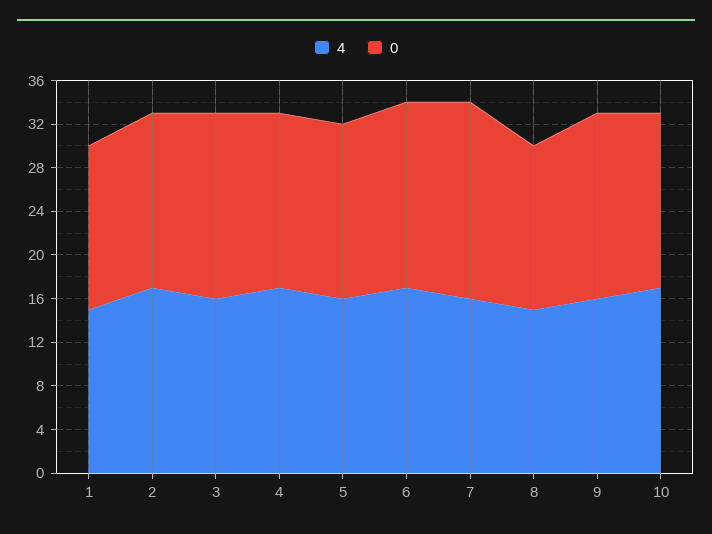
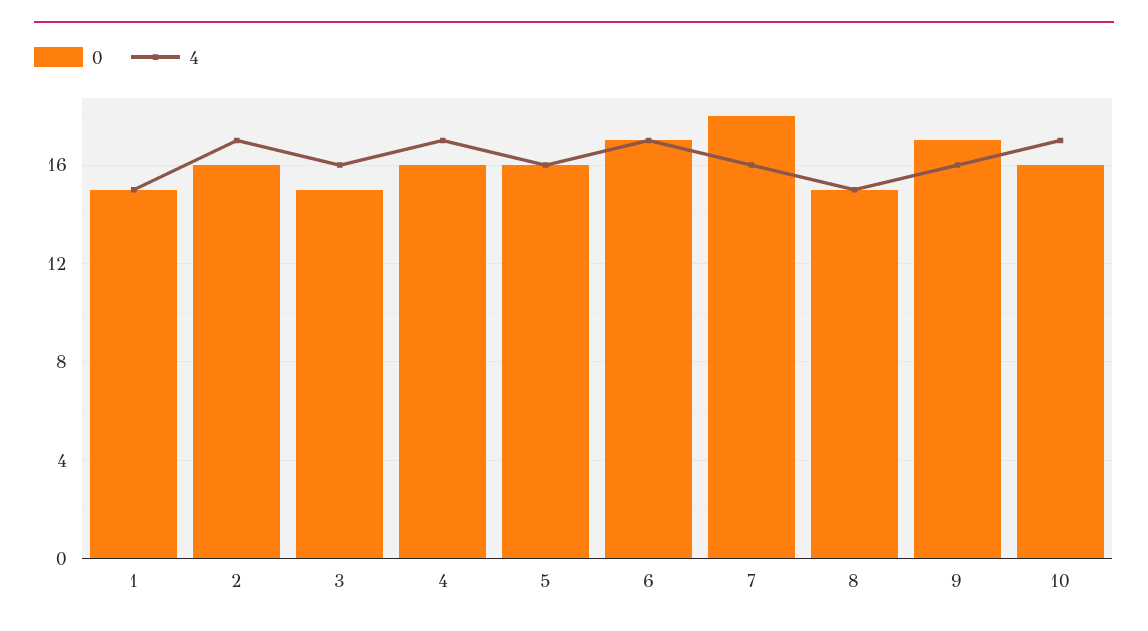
  {
    "4": {
      "1": 15,
      "2": 17,
      "3": 16,
      "4": 17,
      "5": 16,
      "6": 17,
      "7": 16,
      "8": 15,
      "9": 16,
      "10": 17
    },
    "0": {
      "1": 15,
      "2": 16,
-     "3": 17,
+     "3": 15,
      "4": 16,
      "5": 16,
      "6": 17,
      "7": 18,
      "8": 15,
      "9": 17,
      "10": 16
    }
  }

